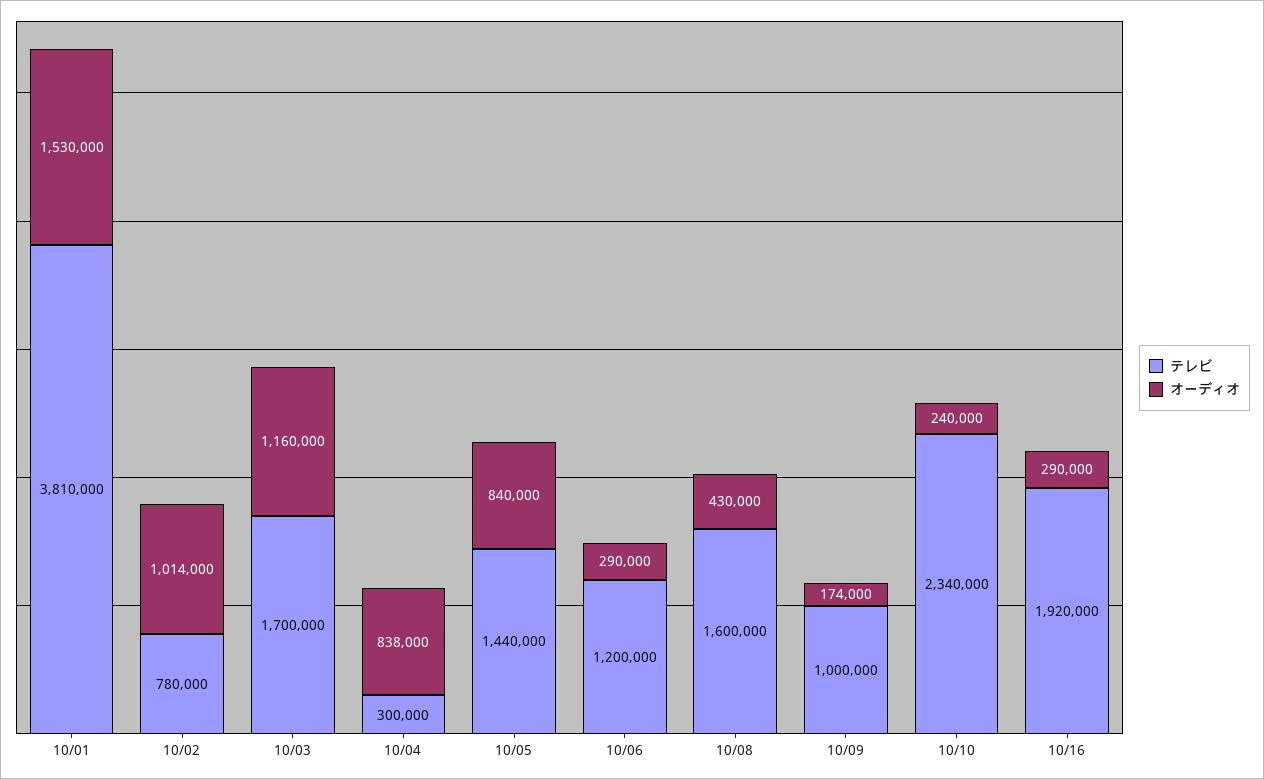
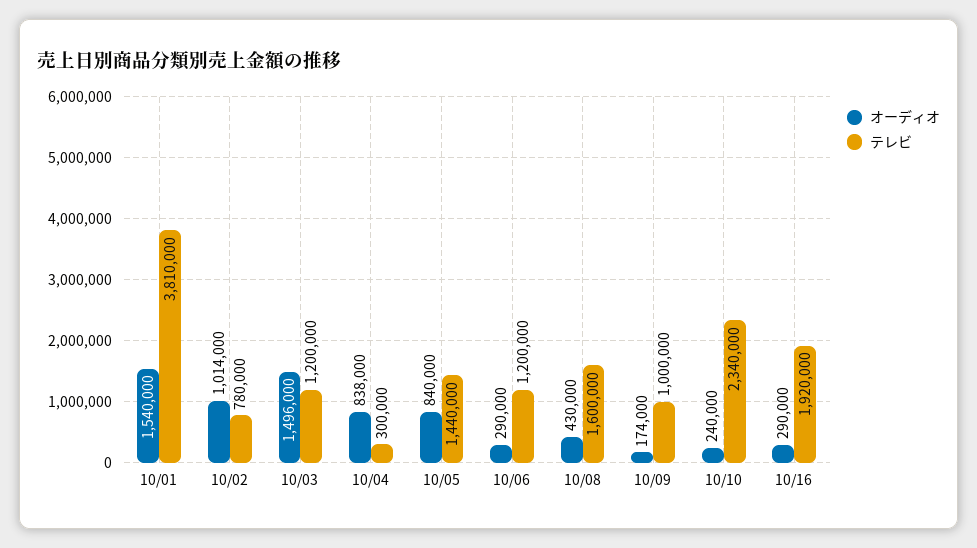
  {
    "テレビ": {
      "10/01": 3810000,
      "10/02": 780000,
-     "10/03": 1700000,
+     "10/03": 1200000,
      "10/04": 300000,
      "10/05": 1440000,
      "10/06": 1200000,
      "10/08": 1600000,
      "10/09": 1000000,
      "10/10": 2340000,
      "10/16": 1920000
    },
    "オーディオ": {
-     "10/01": 1530000,
+     "10/01": 1540000,
      "10/02": 1014000,
-     "10/03": 1160000,
+     "10/03": 1496000,
      "10/04": 838000,
      "10/05": 840000,
      "10/06": 290000,
      "10/08": 430000,
      "10/09": 174000,
      "10/10": 240000,
      "10/16": 290000
    }
  }

